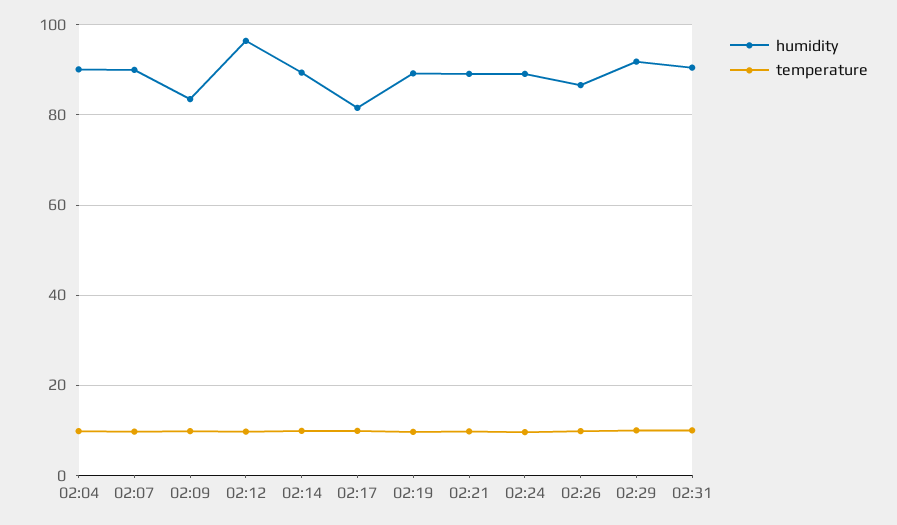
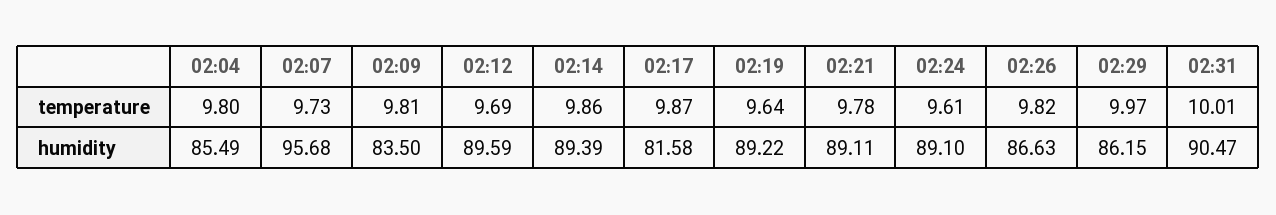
  {
    "humidity": {
-     "02:04": 90,
+     "02:04": 85.49,
-     "02:07": 90,
+     "02:07": 95.68,
      "02:09": 83.5,
-     "02:12": 96,
+     "02:12": 89.59,
      "02:14": 89.39,
      "02:17": 81.58,
      "02:19": 89.22,
      "02:21": 89.11,
      "02:24": 89.1,
      "02:26": 86.63,
-     "02:29": 92,
+     "02:29": 86.15,
      "02:31": 90.47
    },
    "temperature": {
      "02:04": 9.8,
      "02:07": 9.73,
      "02:09": 9.81,
      "02:12": 9.69,
      "02:14": 9.86,
      "02:17": 9.87,
      "02:19": 9.64,
      "02:21": 9.78,
      "02:24": 9.61,
      "02:26": 9.82,
      "02:29": 9.97,
      "02:31": 10.01
    }
  }

